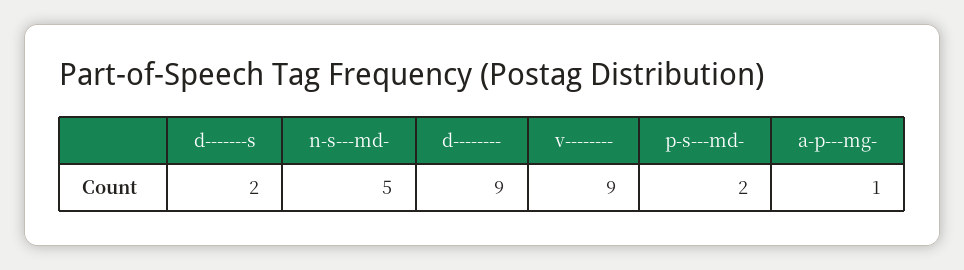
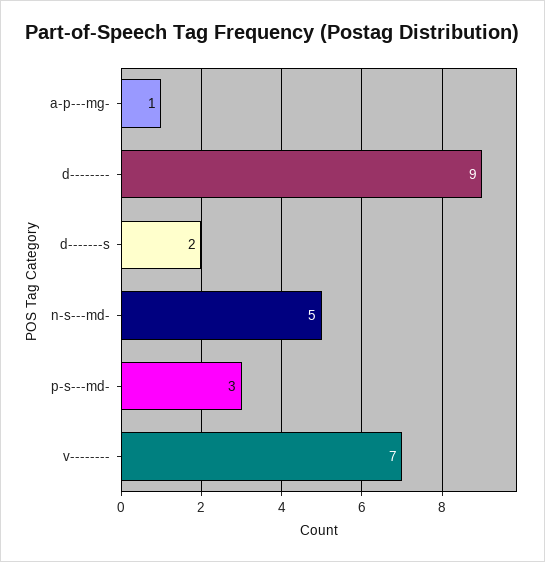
  {
    "d-------s": 2,
    "n-s---md-": 5,
    "d--------": 9,
-   "v--------": 9,
+   "v--------": 7,
-   "p-s---md-": 2,
+   "p-s---md-": 3,
    "a-p---mg-": 1
  }

